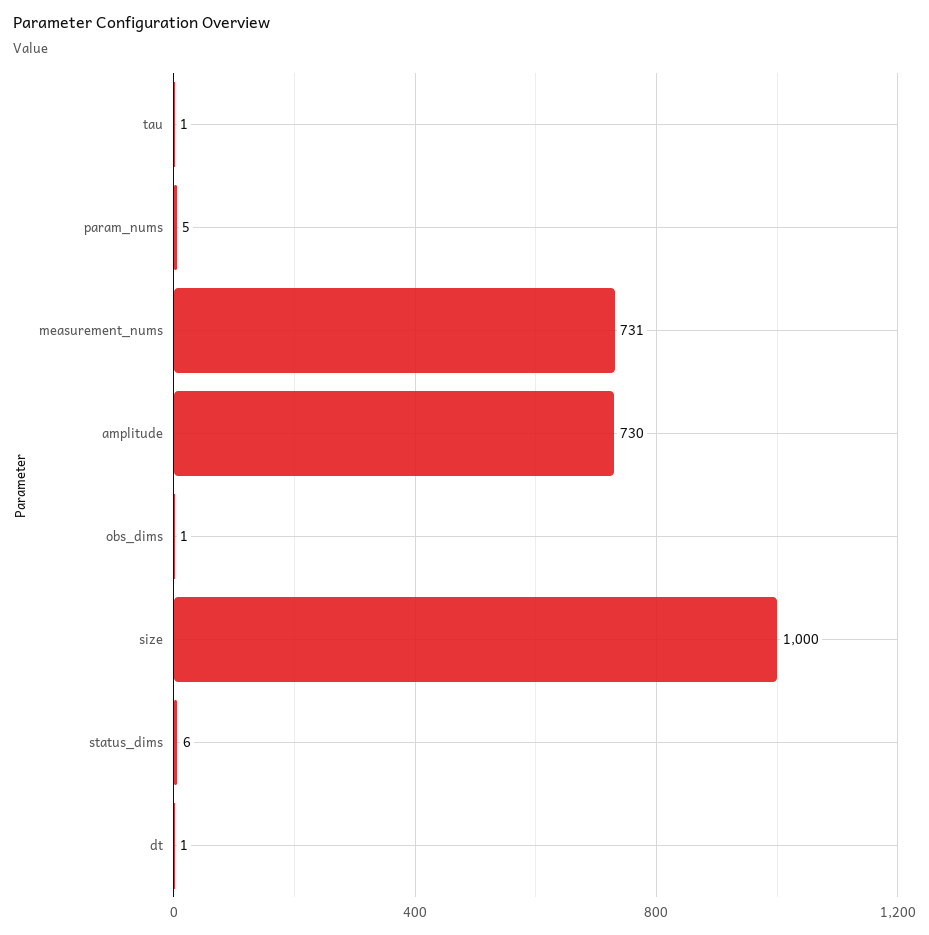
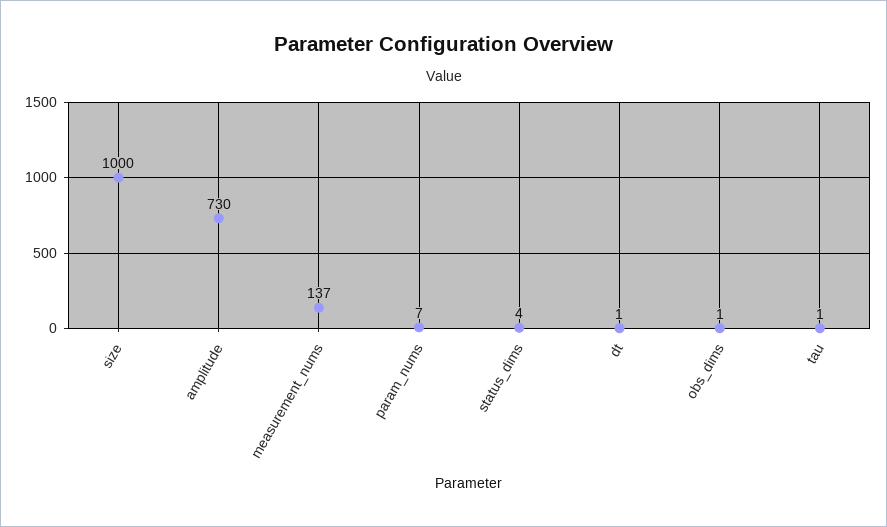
  {
    "tau": 1,
-   "param_nums": 5,
+   "param_nums": 7,
-   "measurement_nums": 731,
+   "measurement_nums": 137,
    "amplitude": 730,
    "obs_dims": 1,
    "size": 1000,
-   "status_dims": 6,
+   "status_dims": 4,
    "dt": 1
  }

